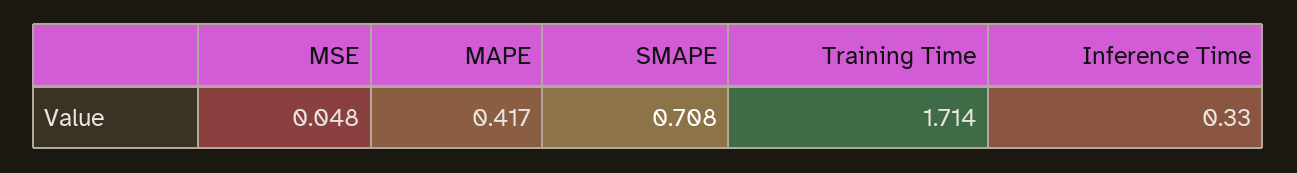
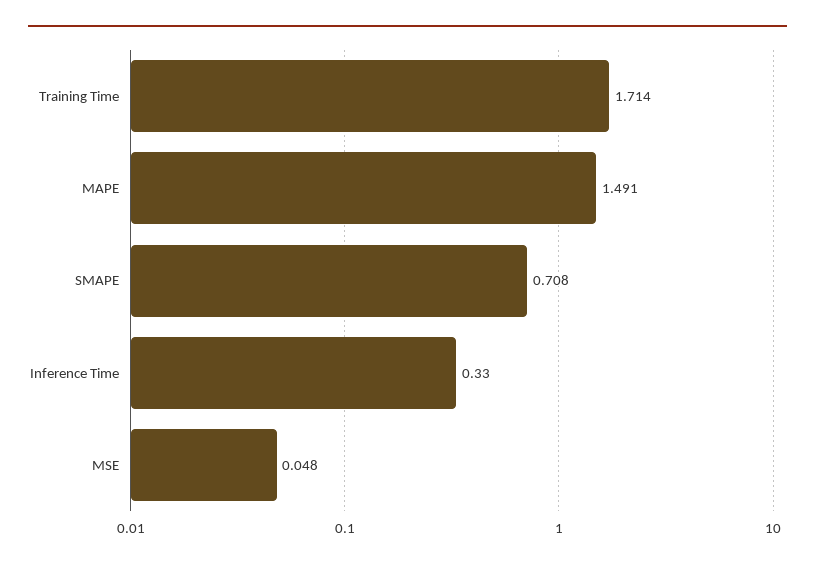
  {
    "MSE": 0.048,
-   "MAPE": 0.417,
+   "MAPE": 1.491,
    "SMAPE": 0.708,
    "Training Time": 1.714,
    "Inference Time": 0.33
  }

